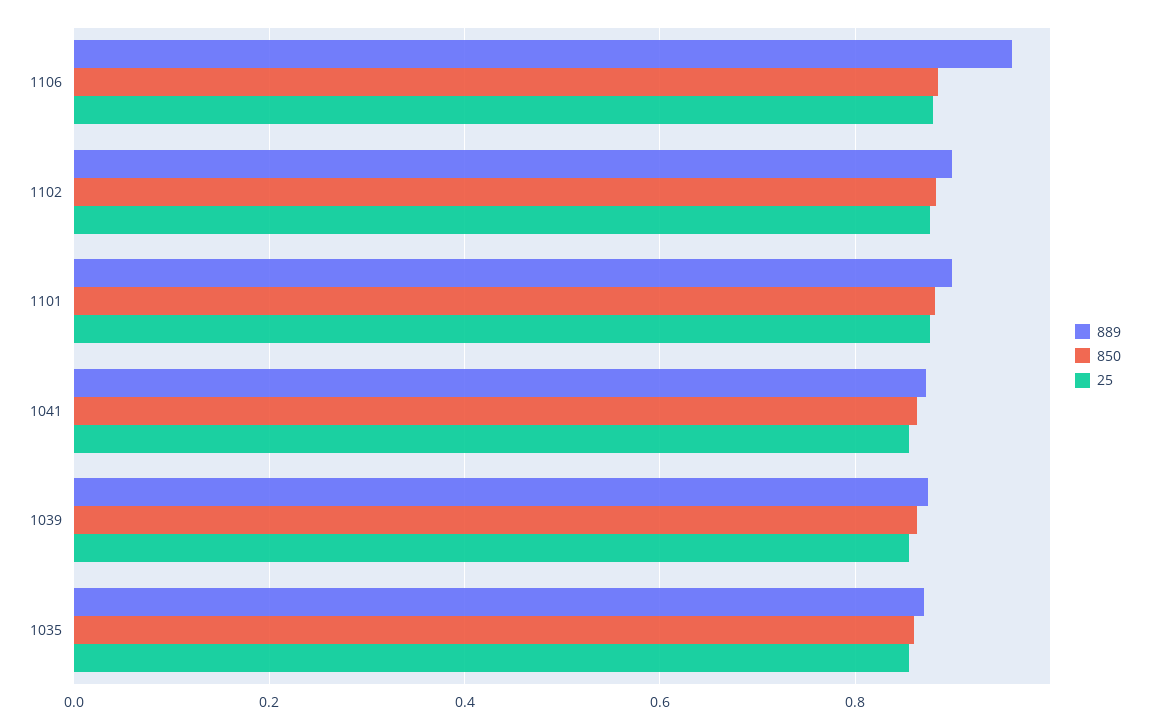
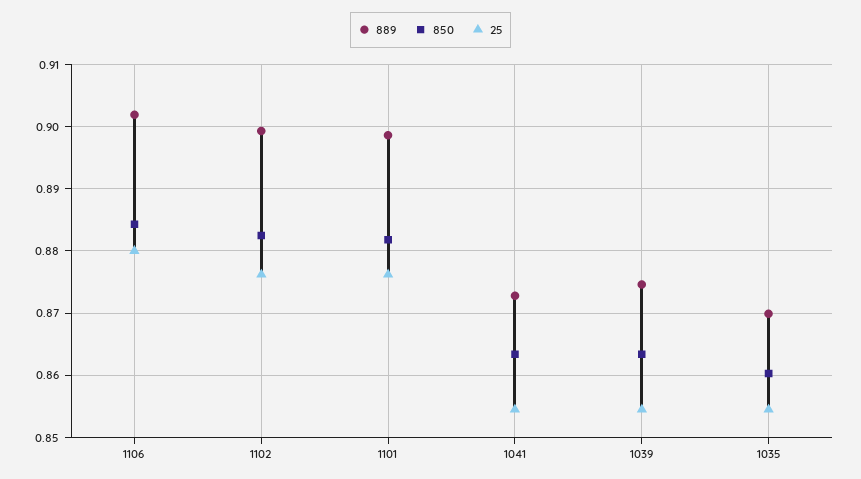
  {
    "889": {
-     "1106": 0.96,
+     "1106": 0.902,
      "1102": 0.899,
      "1101": 0.899,
      "1041": 0.873,
      "1039": 0.875,
      "1035": 0.87
    },
    "850": {
      "1106": 0.884,
      "1102": 0.883,
      "1101": 0.882,
      "1041": 0.863,
      "1039": 0.863,
      "1035": 0.86
    },
    "25": {
      "1106": 0.88,
      "1102": 0.876,
      "1101": 0.876,
      "1041": 0.855,
      "1039": 0.855,
      "1035": 0.855
    }
  }

